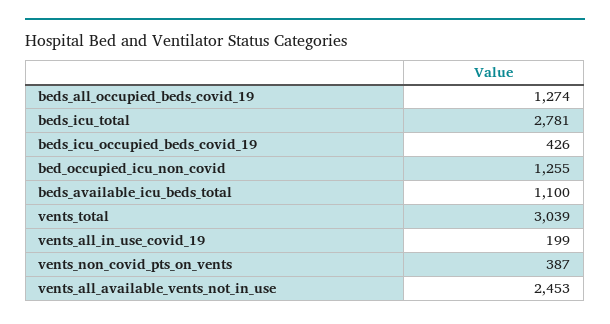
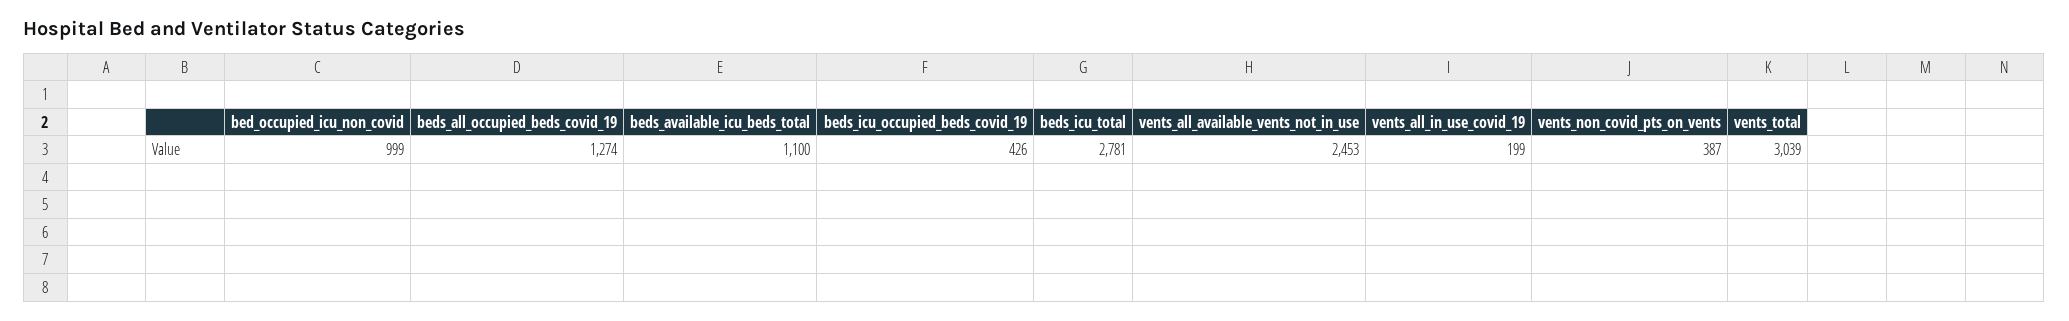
  {
    "beds_all_occupied_beds_covid_19": 1274,
    "beds_icu_total": 2781,
    "beds_icu_occupied_beds_covid_19": 426,
-   "bed_occupied_icu_non_covid": 1255,
+   "bed_occupied_icu_non_covid": 999,
    "beds_available_icu_beds_total": 1100,
    "vents_total": 3039,
    "vents_all_in_use_covid_19": 199,
    "vents_non_covid_pts_on_vents": 387,
    "vents_all_available_vents_not_in_use": 2453
  }

